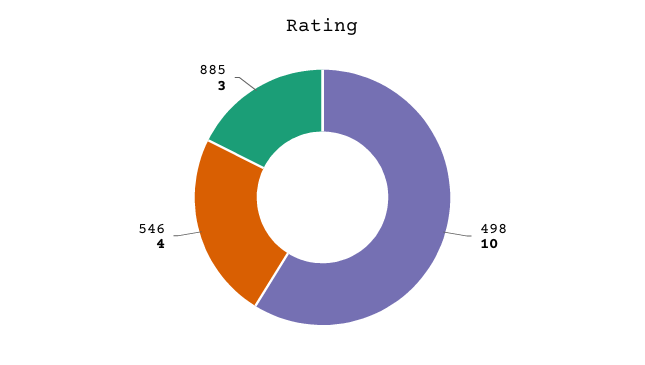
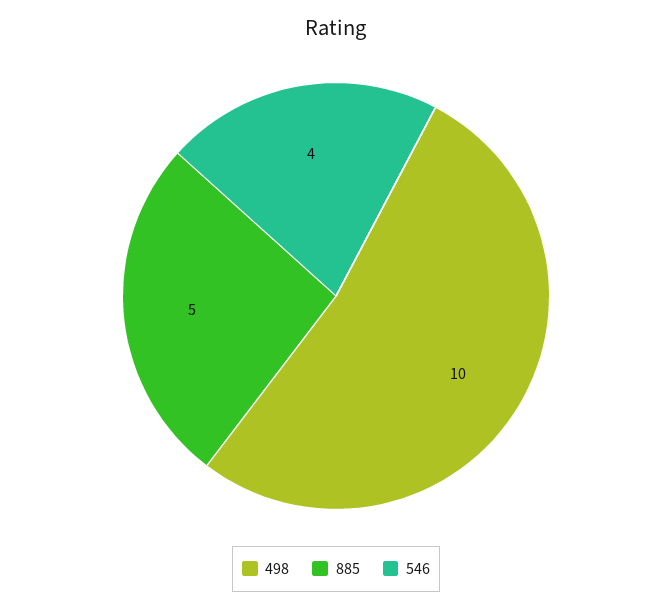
  {
    "498": 10,
    "546": 4,
-   "885": 3
+   "885": 5
  }

